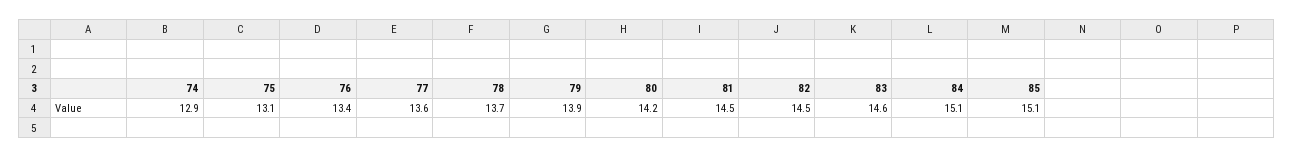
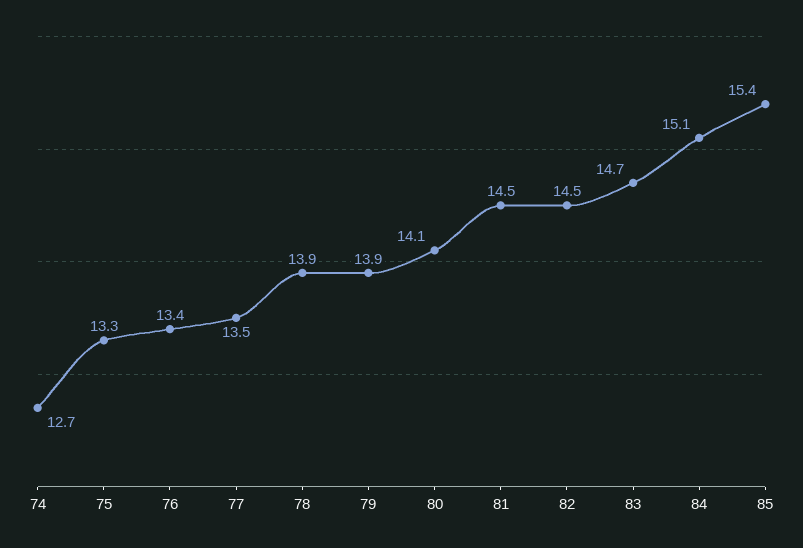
  {
-   "74": 12.9,
+   "74": 12.7,
-   "75": 13.1,
+   "75": 13.3,
    "76": 13.4,
-   "77": 13.6,
+   "77": 13.5,
-   "78": 13.7,
+   "78": 13.9,
    "79": 13.9,
-   "80": 14.2,
+   "80": 14.1,
    "81": 14.5,
    "82": 14.5,
-   "83": 14.6,
+   "83": 14.7,
    "84": 15.1,
-   "85": 15.1
+   "85": 15.4
  }

